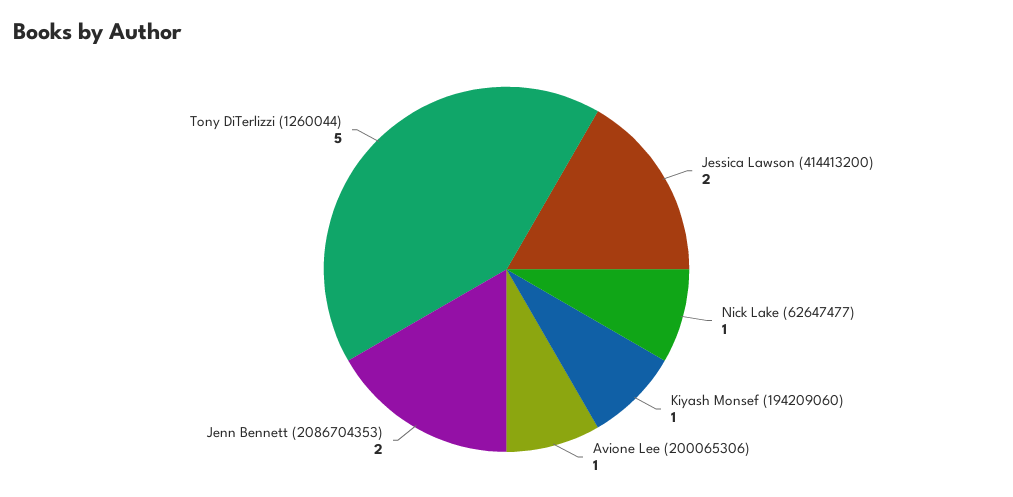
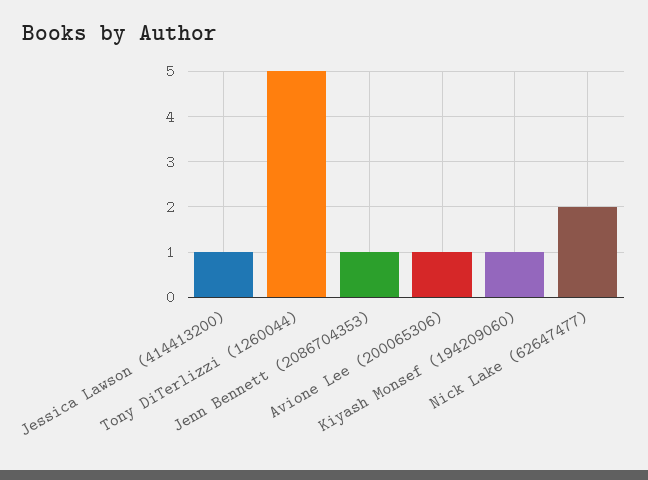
  {
-   "Jessica Lawson (414413200)": 2,
+   "Jessica Lawson (414413200)": 1,
-   "Nick Lake (62647477)": 1,
+   "Nick Lake (62647477)": 2,
    "Kiyash Monsef (194209060)": 1,
    "Avione Lee (200065306)": 1,
-   "Jenn Bennett (2086704353)": 2,
+   "Jenn Bennett (2086704353)": 1,
    "Tony DiTerlizzi (1260044)": 5
  }

